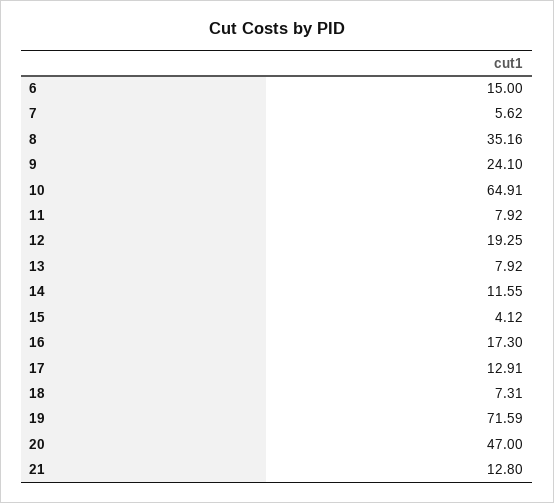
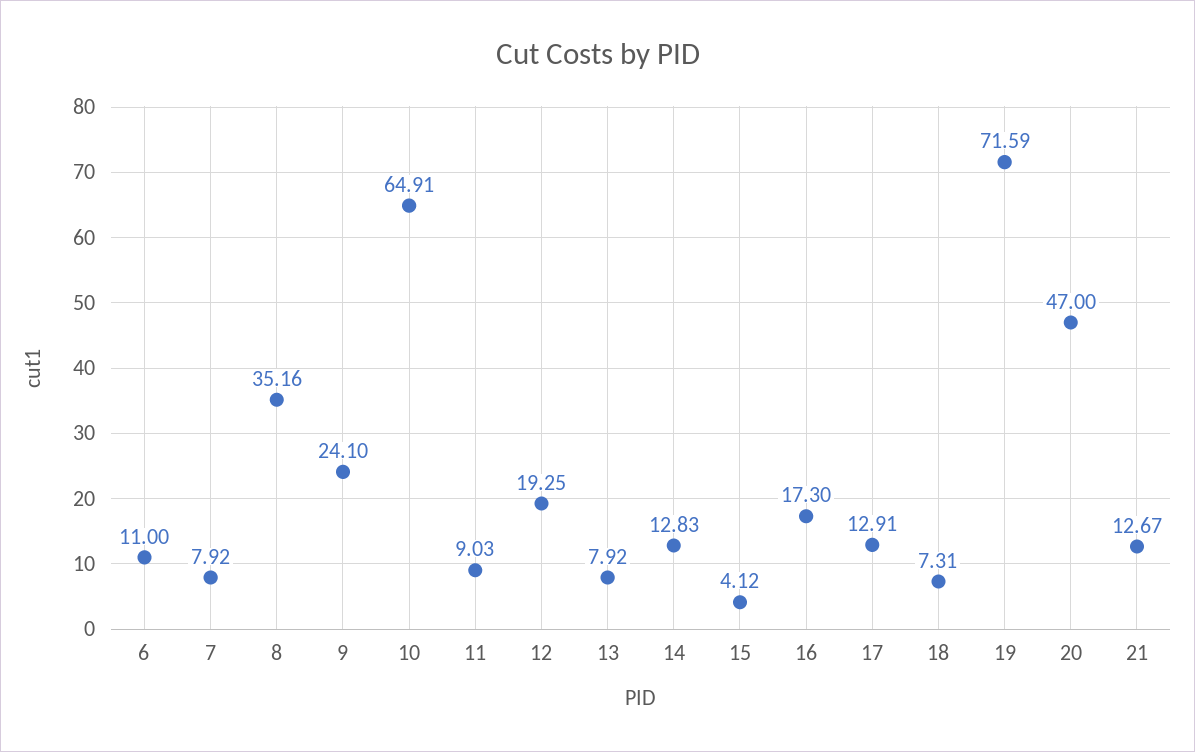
  {
-   "6": 15,
+   "6": 11,
-   "7": 5.62,
+   "7": 7.92,
    "8": 35.16,
    "9": 24.1,
    "10": 64.91,
-   "11": 7.92,
+   "11": 9.03,
    "12": 19.25,
    "13": 7.92,
-   "14": 11.55,
+   "14": 12.83,
    "15": 4.12,
    "16": 17.3,
    "17": 12.91,
    "18": 7.31,
    "19": 71.59,
    "20": 47,
-   "21": 12.8
+   "21": 12.67
  }

